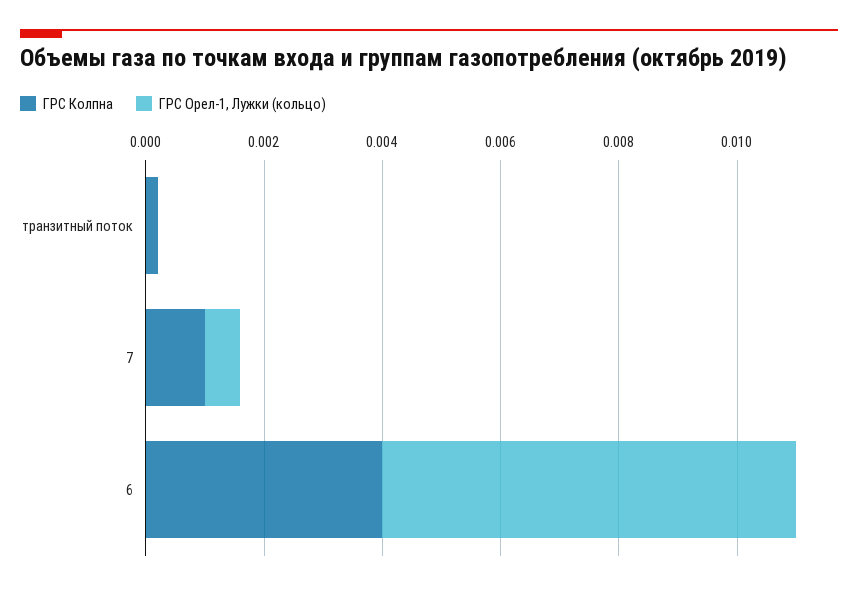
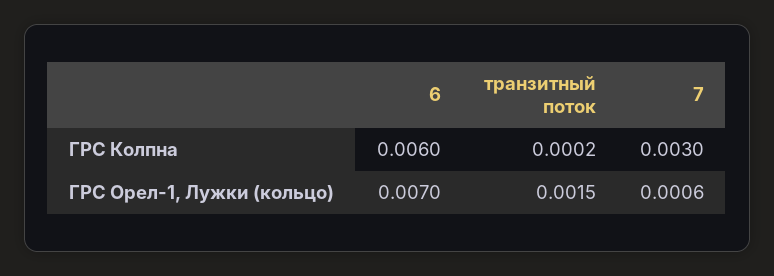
  {
    "ГРС Колпна": {
      "транзитный поток": 0.0002,
-     "7": 0.001,
+     "7": 0.003,
-     "6": 0.004
+     "6": 0.006
    },
    "ГРС Орел-1, Лужки (кольцо)": {
-     "транзитный поток": 0,
+     "транзитный поток": 0.0015,
      "7": 0.0006,
      "6": 0.007
    }
  }

